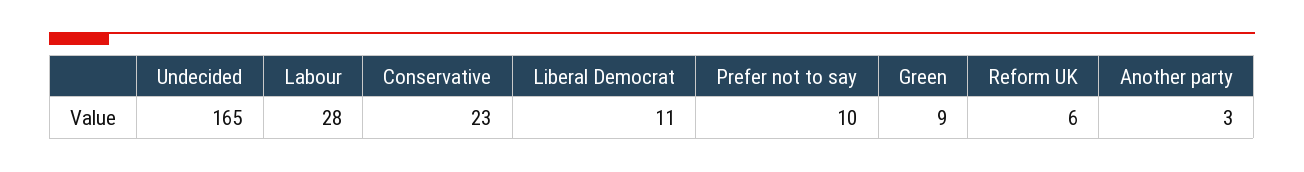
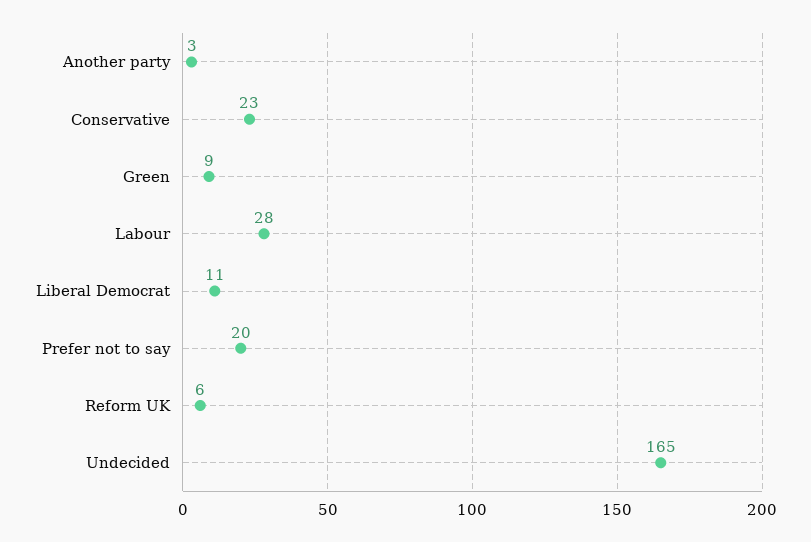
  {
    "Undecided": 165,
    "Labour": 28,
    "Conservative": 23,
    "Liberal Democrat": 11,
-   "Prefer not to say": 10,
+   "Prefer not to say": 20,
    "Green": 9,
    "Reform UK": 6,
    "Another party": 3
  }

